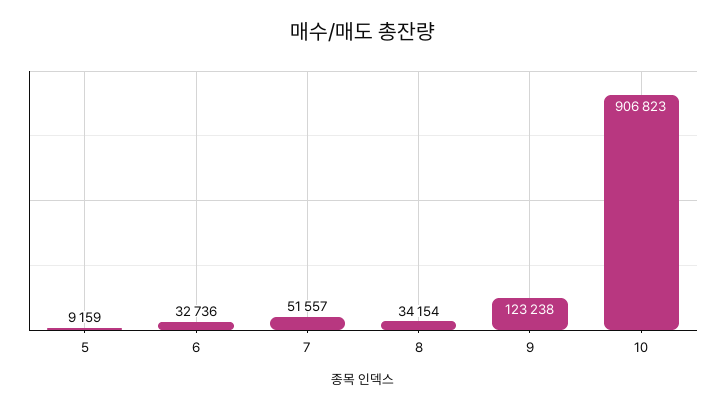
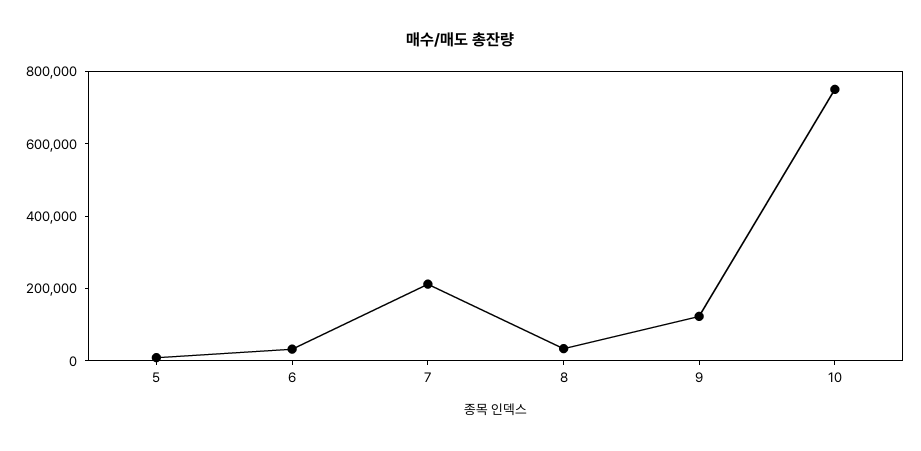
  {
    "5": 9159,
    "6": 32736,
-   "7": 51557,
+   "7": 200000,
    "8": 34154,
    "9": 123238,
-   "10": 906823
+   "10": 750000
  }

